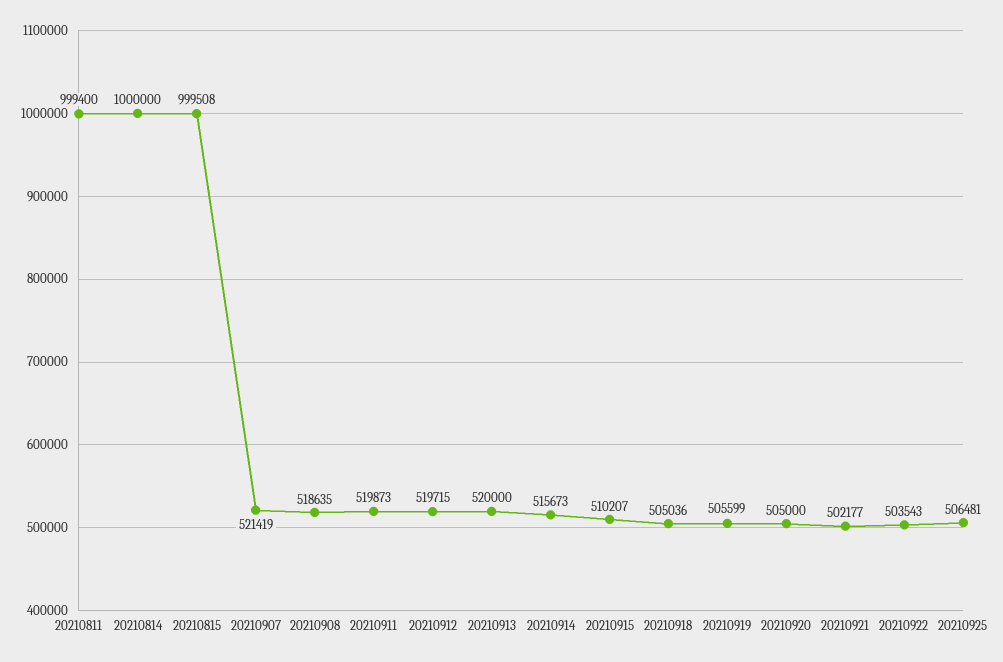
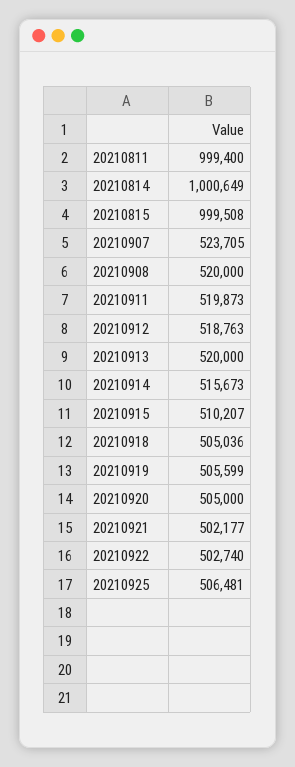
  {
    "20210811": 999400,
-   "20210814": 1000000,
+   "20210814": 1000649,
    "20210815": 999508,
-   "20210907": 521419,
+   "20210907": 523705,
-   "20210908": 518635,
+   "20210908": 520000,
    "20210911": 519873,
-   "20210912": 519715,
+   "20210912": 518763,
    "20210913": 520000,
    "20210914": 515673,
    "20210915": 510207,
    "20210918": 505036,
    "20210919": 505599,
    "20210920": 505000,
    "20210921": 502177,
-   "20210922": 503543,
+   "20210922": 502740,
    "20210925": 506481
  }

